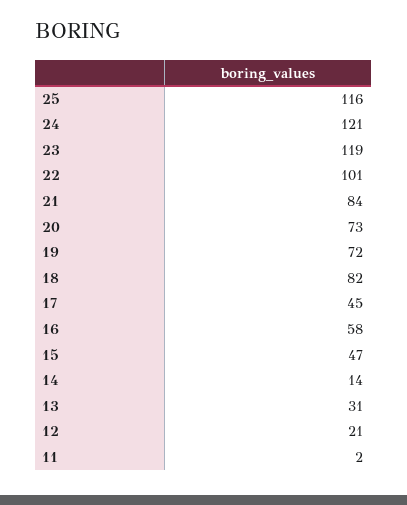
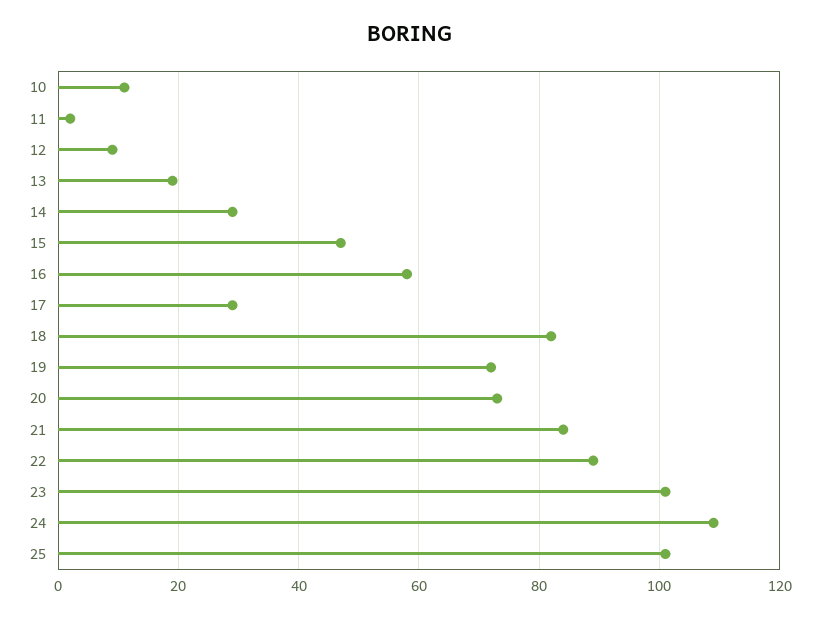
  {
-   "25": 116,
+   "25": 100,
-   "24": 121,
+   "24": 110,
-   "23": 119,
+   "23": 100,
-   "22": 101,
+   "22": 90,
    "21": 84,
    "20": 73,
    "19": 72,
    "18": 82,
-   "17": 45,
+   "17": 30,
    "16": 58,
    "15": 47,
-   "14": 14,
+   "14": 30,
-   "13": 31,
+   "13": 20,
-   "12": 21,
+   "12": 10,
-   "11": 2
+   "11": 2,
+   "10": 10
  }

